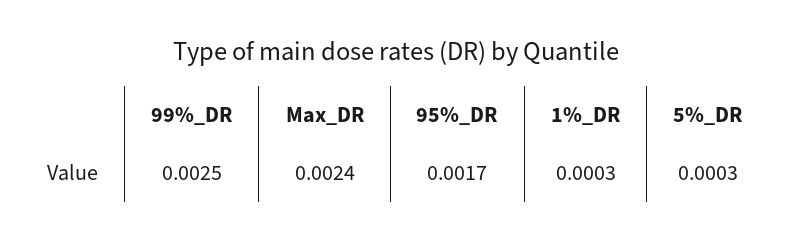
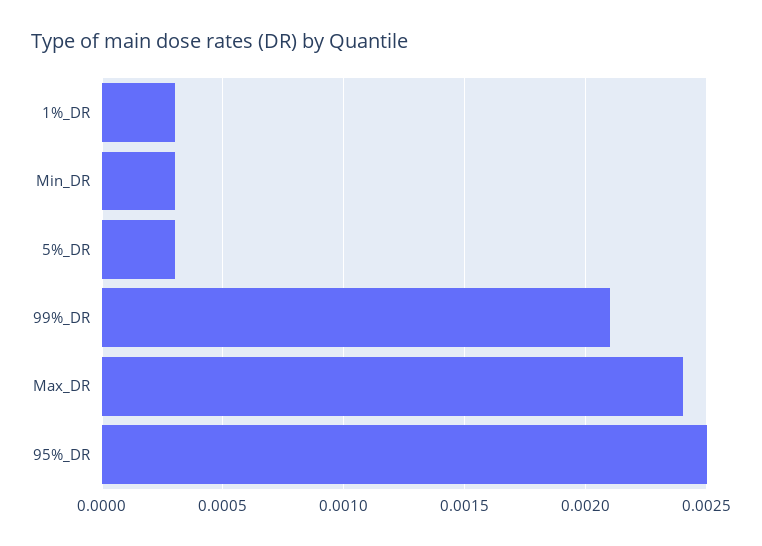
  {
-   "99%_DR": 0.0025,
+   "99%_DR": 0.0021,
    "Max_DR": 0.0024,
-   "95%_DR": 0.0017,
+   "95%_DR": 0.0025,
    "1%_DR": 0.0003,
-   "5%_DR": 0.0003
+   "5%_DR": 0.0003,
+   "Min_DR": 0.0003
  }

